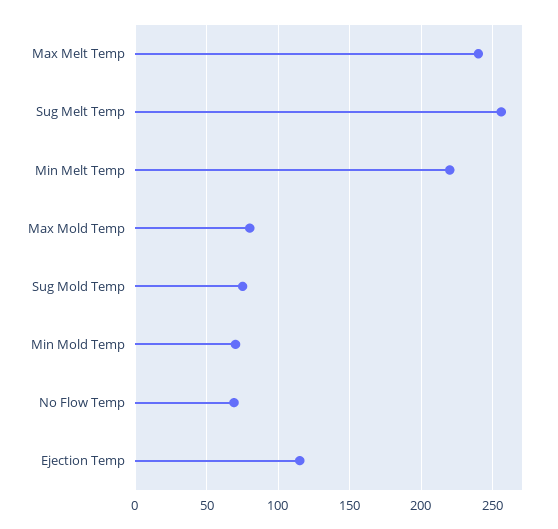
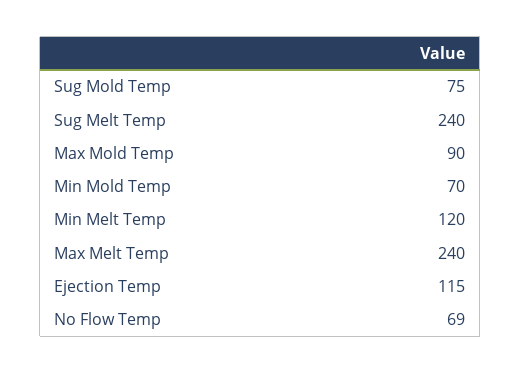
  {
    "Max Melt Temp": 240,
-   "Sug Melt Temp": 255,
+   "Sug Melt Temp": 240,
-   "Min Melt Temp": 220,
+   "Min Melt Temp": 120,
-   "Max Mold Temp": 80,
+   "Max Mold Temp": 90,
    "Sug Mold Temp": 75,
    "Min Mold Temp": 70,
    "No Flow Temp": 69,
    "Ejection Temp": 115
  }

